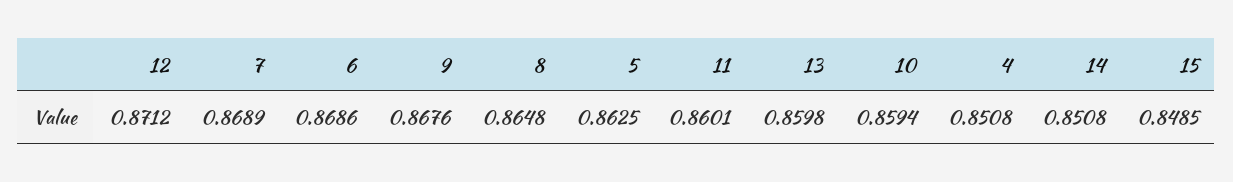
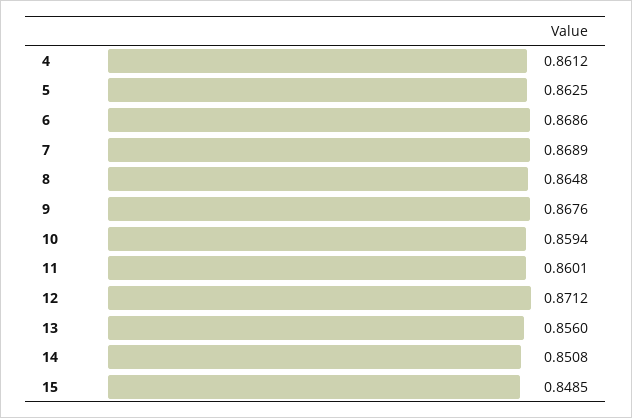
  {
    "12": 0.8712,
    "7": 0.8689,
    "6": 0.8686,
    "9": 0.8676,
    "8": 0.8648,
    "5": 0.8625,
    "11": 0.8601,
-   "13": 0.8598,
+   "13": 0.856,
    "10": 0.8594,
-   "4": 0.8508,
+   "4": 0.8612,
    "14": 0.8508,
    "15": 0.8485
  }

